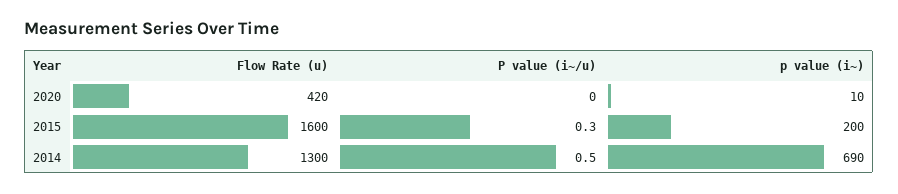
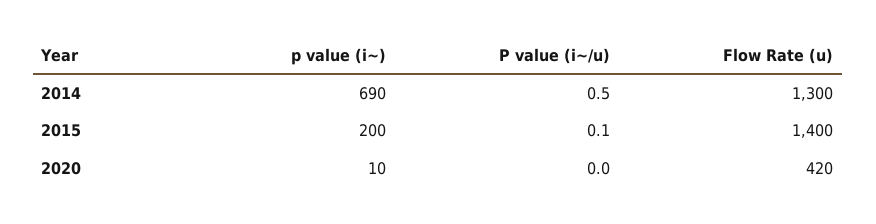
  {
    "Flow Rate (u)": {
      "2020": 420,
-     "2015": 1600,
+     "2015": 1400,
      "2014": 1300
    },
    "P value (i~/u)": {
      "2020": 0,
-     "2015": 0.3,
+     "2015": 0.1,
      "2014": 0.5
    },
    "p value (i~)": {
      "2020": 10,
      "2015": 200,
      "2014": 690
    }
  }

